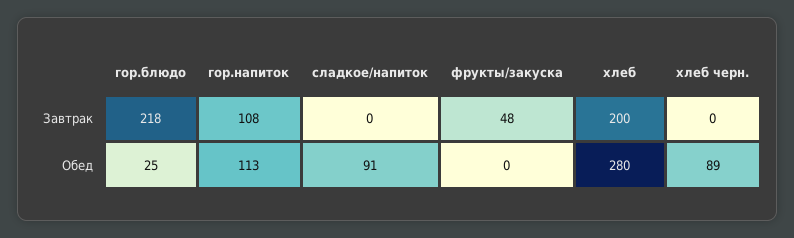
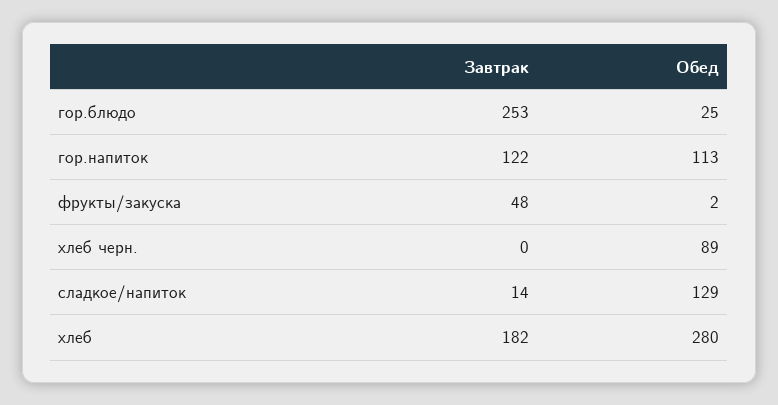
  {
    "гор.блюдо": {
-     "Завтрак": 218,
+     "Завтрак": 253,
      "Обед": 25
    },
    "гор.напиток": {
-     "Завтрак": 108,
+     "Завтрак": 122,
      "Обед": 113
    },
    "сладкое/напиток": {
-     "Завтрак": 0,
+     "Завтрак": 14,
-     "Обед": 91
+     "Обед": 129
    },
    "фрукты/закуска": {
      "Завтрак": 48,
-     "Обед": 0
+     "Обед": 2
    },
    "хлеб": {
-     "Завтрак": 200,
+     "Завтрак": 182,
      "Обед": 280
    },
    "хлеб черн.": {
      "Завтрак": 0,
      "Обед": 89
    }
  }

